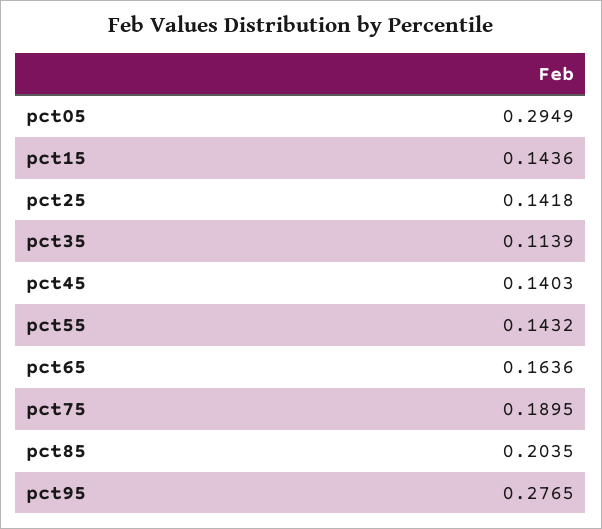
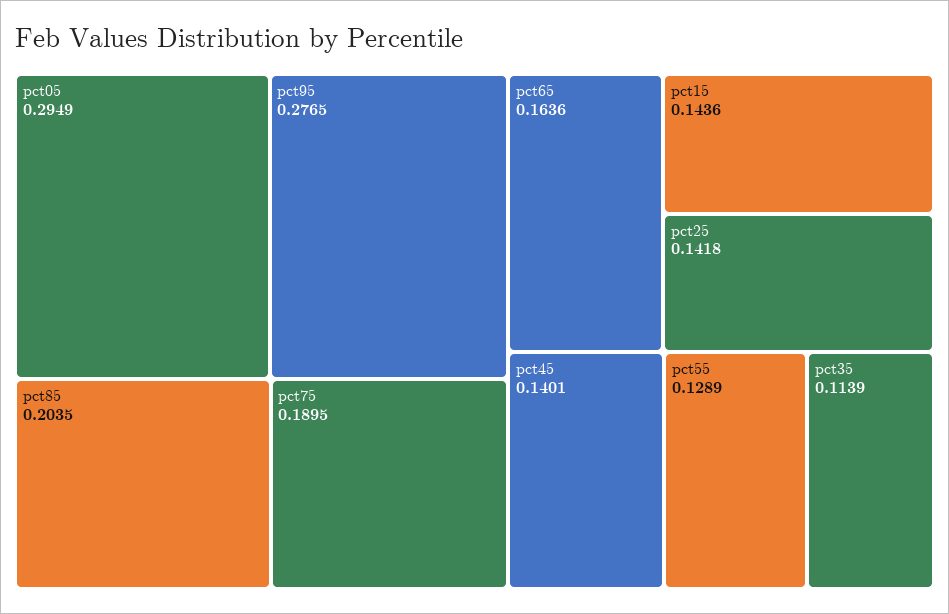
  {
    "pct05": 0.2949,
    "pct15": 0.1436,
    "pct25": 0.1418,
    "pct35": 0.1139,
-   "pct45": 0.1403,
+   "pct45": 0.1401,
-   "pct55": 0.1432,
+   "pct55": 0.1289,
    "pct65": 0.1636,
    "pct75": 0.1895,
    "pct85": 0.2035,
    "pct95": 0.2765
  }

